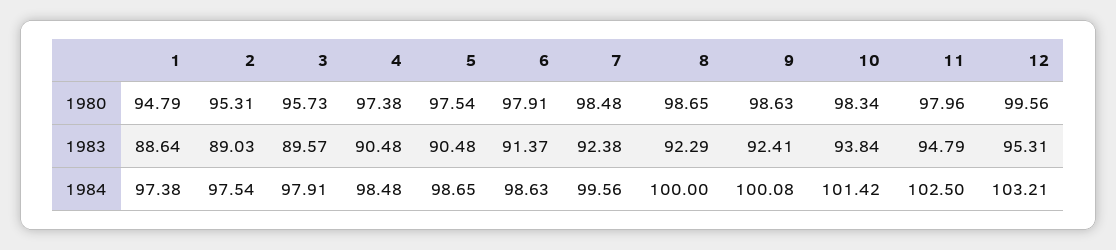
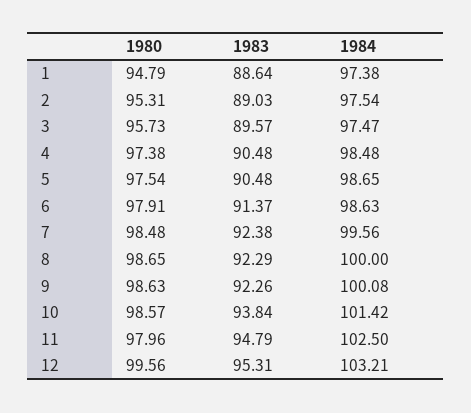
  {
    "1": {
      "1980": 94.79,
      "1983": 88.64,
      "1984": 97.38
    },
    "2": {
      "1980": 95.31,
      "1983": 89.03,
      "1984": 97.54
    },
    "3": {
      "1980": 95.73,
      "1983": 89.57,
-     "1984": 97.91
+     "1984": 97.47
    },
    "4": {
      "1980": 97.38,
      "1983": 90.48,
      "1984": 98.48
    },
    "5": {
      "1980": 97.54,
      "1983": 90.48,
      "1984": 98.65
    },
    "6": {
      "1980": 97.91,
      "1983": 91.37,
      "1984": 98.63
    },
    "7": {
      "1980": 98.48,
      "1983": 92.38,
      "1984": 99.56
    },
    "8": {
      "1980": 98.65,
      "1983": 92.29,
      "1984": 100
    },
    "9": {
      "1980": 98.63,
-     "1983": 92.41,
+     "1983": 92.26,
      "1984": 100.08
    },
    "10": {
-     "1980": 98.34,
+     "1980": 98.57,
      "1983": 93.84,
      "1984": 101.42
    },
    "11": {
      "1980": 97.96,
      "1983": 94.79,
      "1984": 102.5
    },
    "12": {
      "1980": 99.56,
      "1983": 95.31,
      "1984": 103.21
    }
  }

